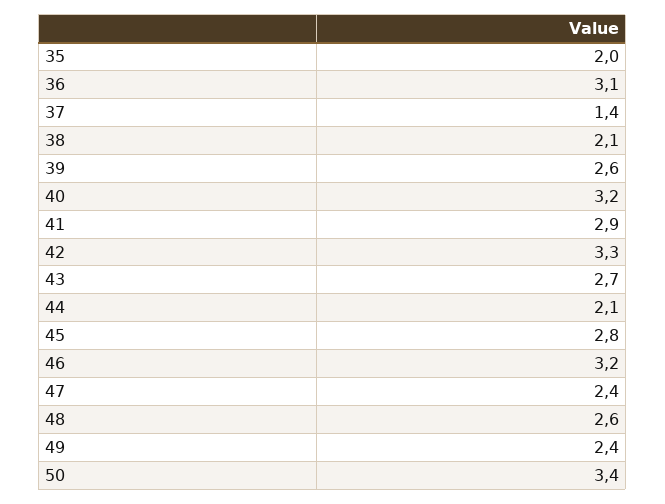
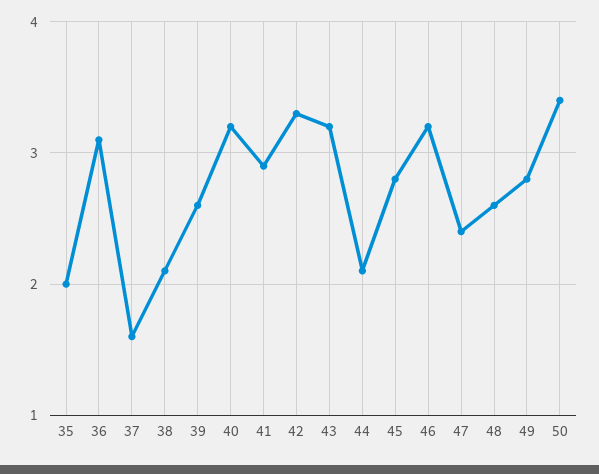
  {
    "35": 2,
    "36": 3.1,
-   "37": 1.4,
+   "37": 1.6,
    "38": 2.1,
    "39": 2.6,
    "40": 3.2,
    "41": 2.9,
    "42": 3.3,
-   "43": 2.7,
+   "43": 3.2,
    "44": 2.1,
    "45": 2.8,
    "46": 3.2,
    "47": 2.4,
    "48": 2.6,
-   "49": 2.4,
+   "49": 2.8,
    "50": 3.4
  }

